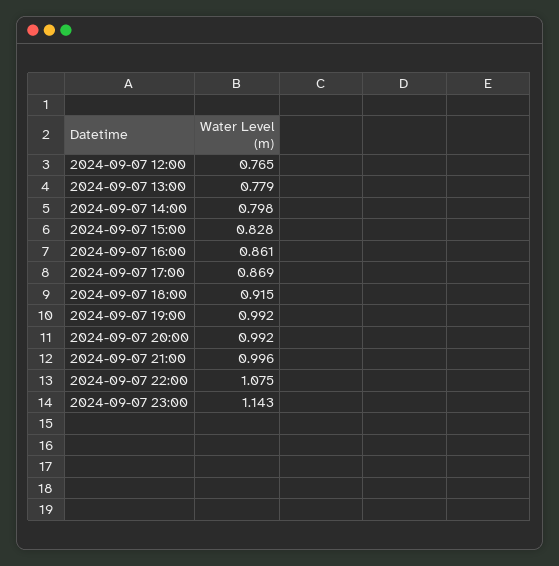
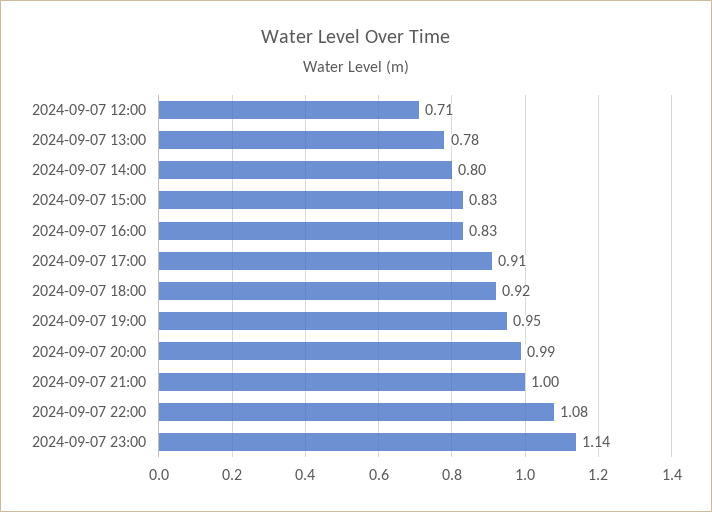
  {
-   "2024-09-07 12:00": 0.765,
+   "2024-09-07 12:00": 0.71,
    "2024-09-07 13:00": 0.779,
    "2024-09-07 14:00": 0.798,
    "2024-09-07 15:00": 0.828,
-   "2024-09-07 16:00": 0.861,
+   "2024-09-07 16:00": 0.83,
-   "2024-09-07 17:00": 0.869,
+   "2024-09-07 17:00": 0.91,
    "2024-09-07 18:00": 0.915,
-   "2024-09-07 19:00": 0.992,
+   "2024-09-07 19:00": 0.95,
    "2024-09-07 20:00": 0.992,
    "2024-09-07 21:00": 0.996,
    "2024-09-07 22:00": 1.075,
    "2024-09-07 23:00": 1.143
  }

